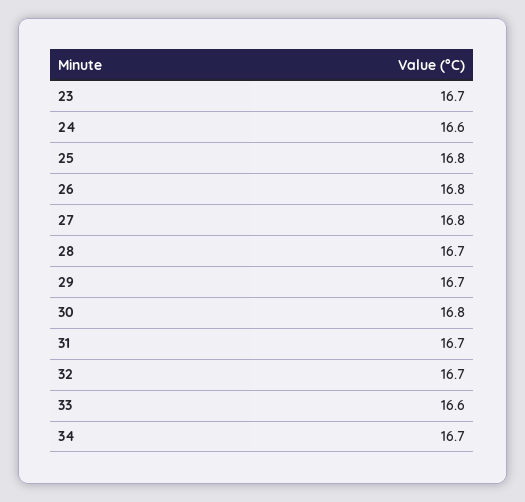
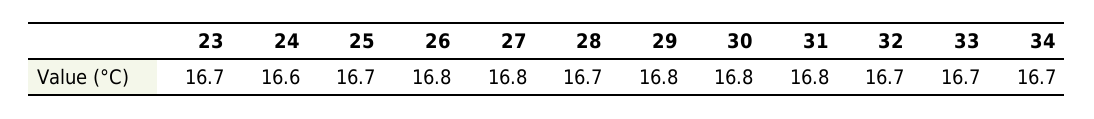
  {
    "23": 16.7,
    "24": 16.6,
-   "25": 16.8,
+   "25": 16.7,
    "26": 16.8,
    "27": 16.8,
    "28": 16.7,
-   "29": 16.7,
+   "29": 16.8,
    "30": 16.8,
-   "31": 16.7,
+   "31": 16.8,
    "32": 16.7,
-   "33": 16.6,
+   "33": 16.7,
    "34": 16.7
  }

